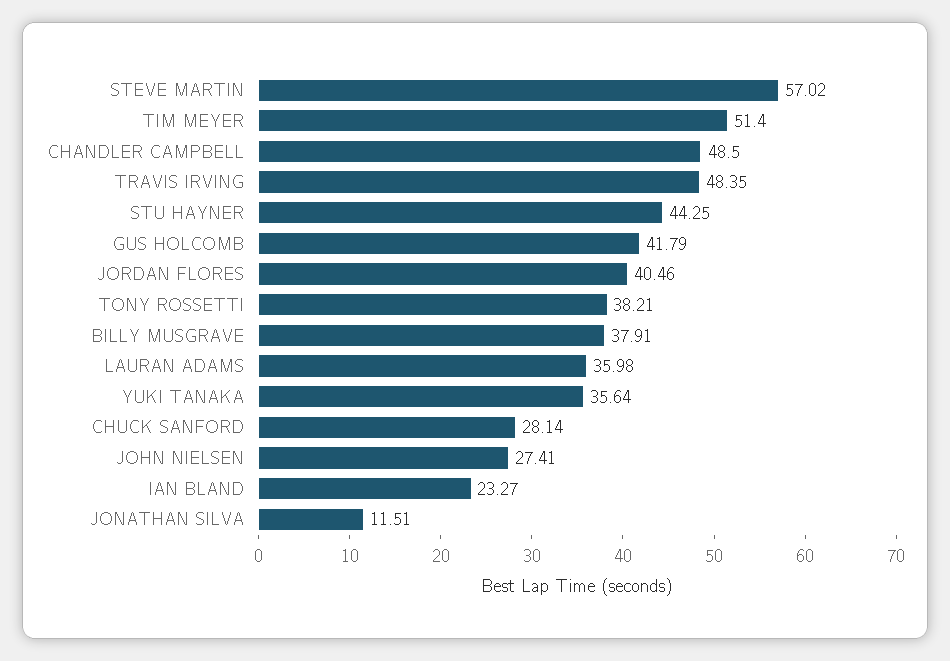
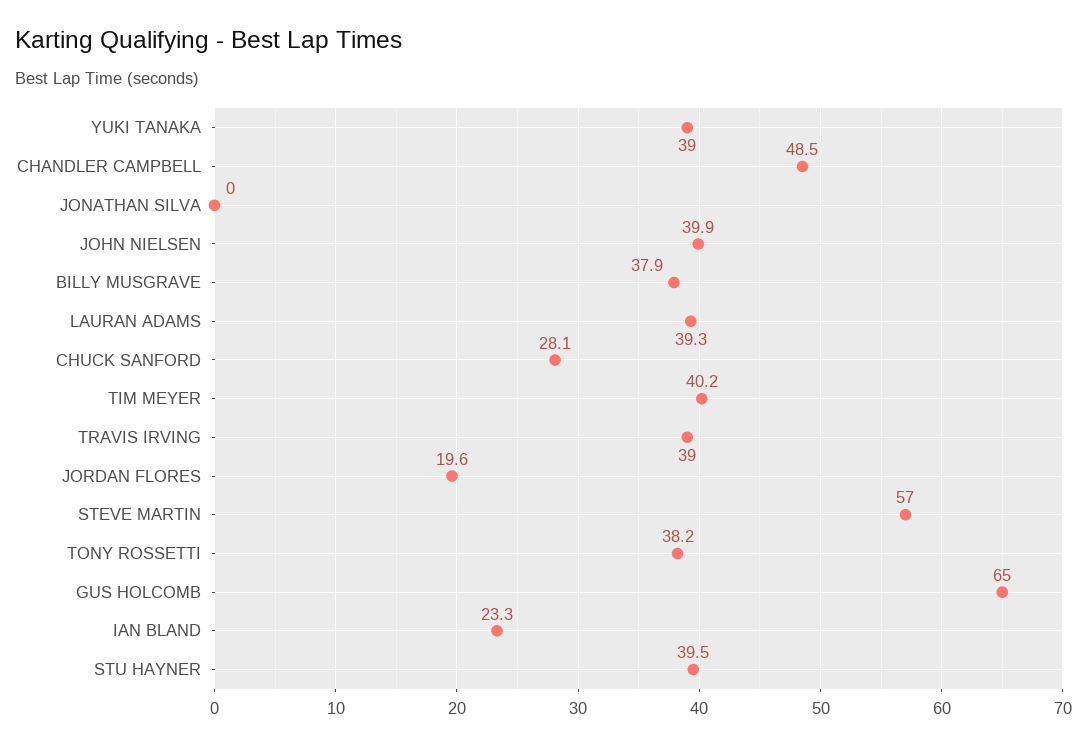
  {
    "STEVE MARTIN": 57.02,
-   "TIM MEYER": 51.4,
+   "TIM MEYER": 40.2,
    "CHANDLER CAMPBELL": 48.5,
-   "TRAVIS IRVING": 48.35,
+   "TRAVIS IRVING": 39,
-   "STU HAYNER": 44.25,
+   "STU HAYNER": 39.5,
-   "GUS HOLCOMB": 41.79,
+   "GUS HOLCOMB": 65,
-   "JORDAN FLORES": 40.46,
+   "JORDAN FLORES": 19.6,
    "TONY ROSSETTI": 38.21,
    "BILLY MUSGRAVE": 37.91,
-   "LAURAN ADAMS": 35.98,
+   "LAURAN ADAMS": 39.3,
-   "YUKI TANAKA": 35.64,
+   "YUKI TANAKA": 39,
    "CHUCK SANFORD": 28.14,
-   "JOHN NIELSEN": 27.41,
+   "JOHN NIELSEN": 39.9,
    "IAN BLAND": 23.27,
-   "JONATHAN SILVA": 11.51
+   "JONATHAN SILVA": 0
  }

